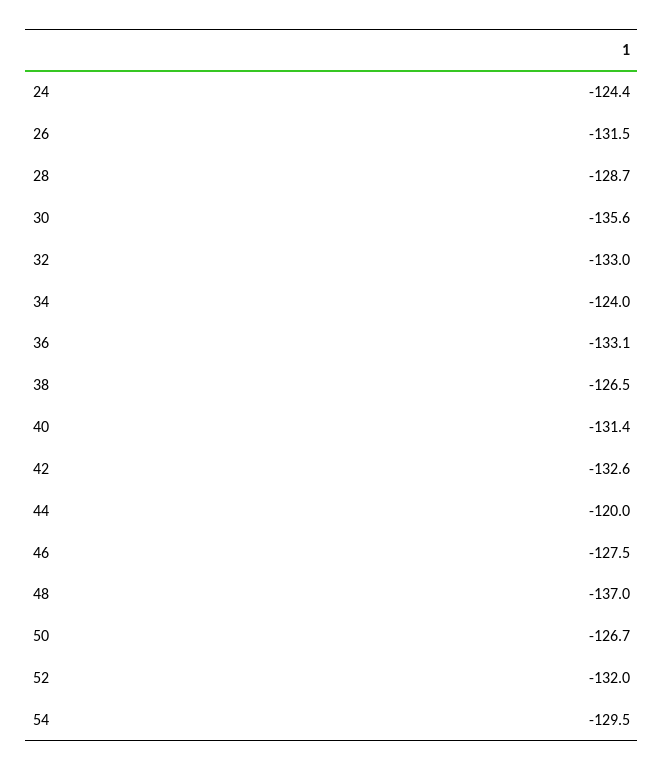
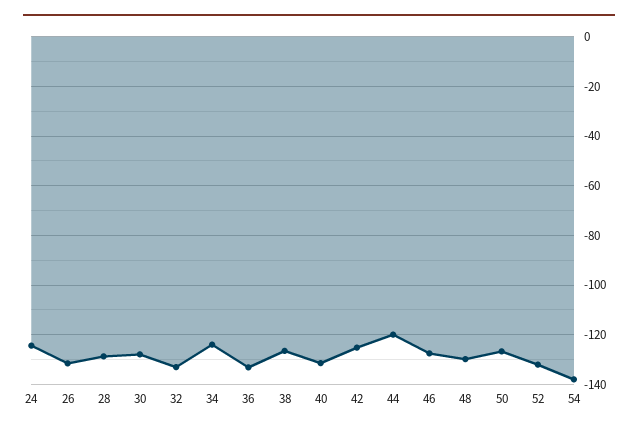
  {
    "24": -124.4,
    "26": -131.5,
    "28": -128.7,
-   "30": -135.6,
+   "30": -127.5,
    "32": -133,
    "34": -124,
    "36": -133.1,
    "38": -126.5,
    "40": -131.4,
-   "42": -132.6,
+   "42": -125,
    "44": -120,
    "46": -127.5,
-   "48": -137,
+   "48": -130,
    "50": -126.7,
    "52": -132,
-   "54": -129.5
+   "54": -137.5
  }

